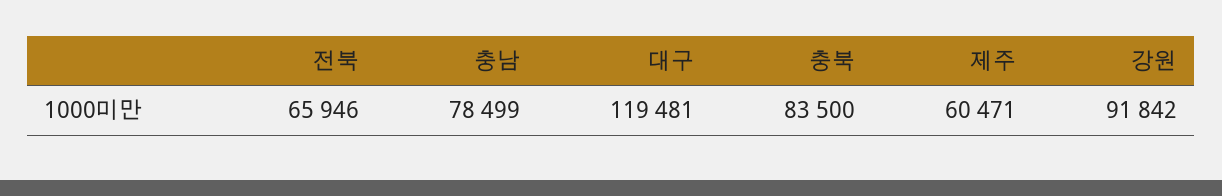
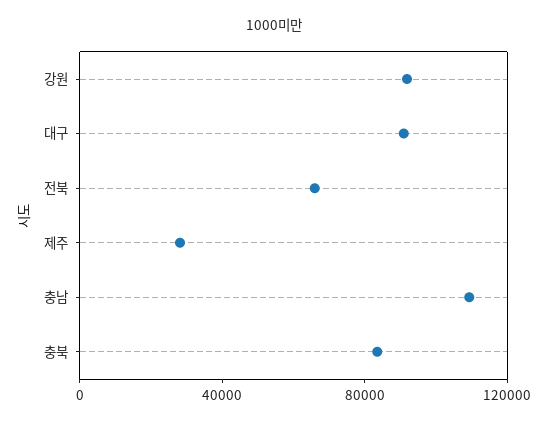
  {
    "전북": 65946,
-   "충남": 78499,
+   "충남": 110000,
-   "대구": 119481,
+   "대구": 90000,
    "충북": 83500,
-   "제주": 60471,
+   "제주": 30000,
    "강원": 91842
  }

